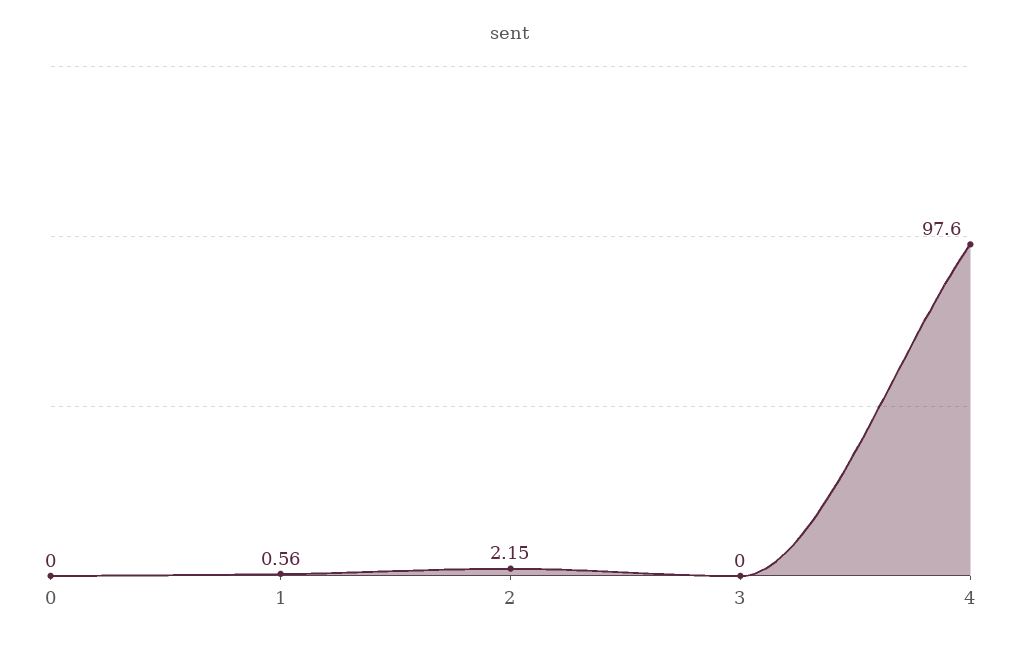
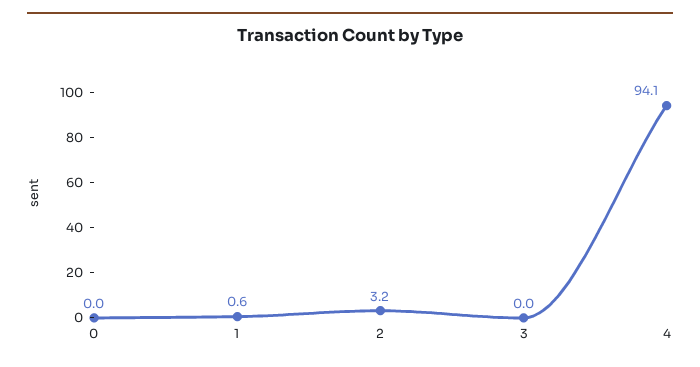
  {
    "0": 0,
    "1": 0.56,
-   "2": 2.15,
+   "2": 3.2,
    "3": 0,
-   "4": 97.6
+   "4": 94.1
  }

